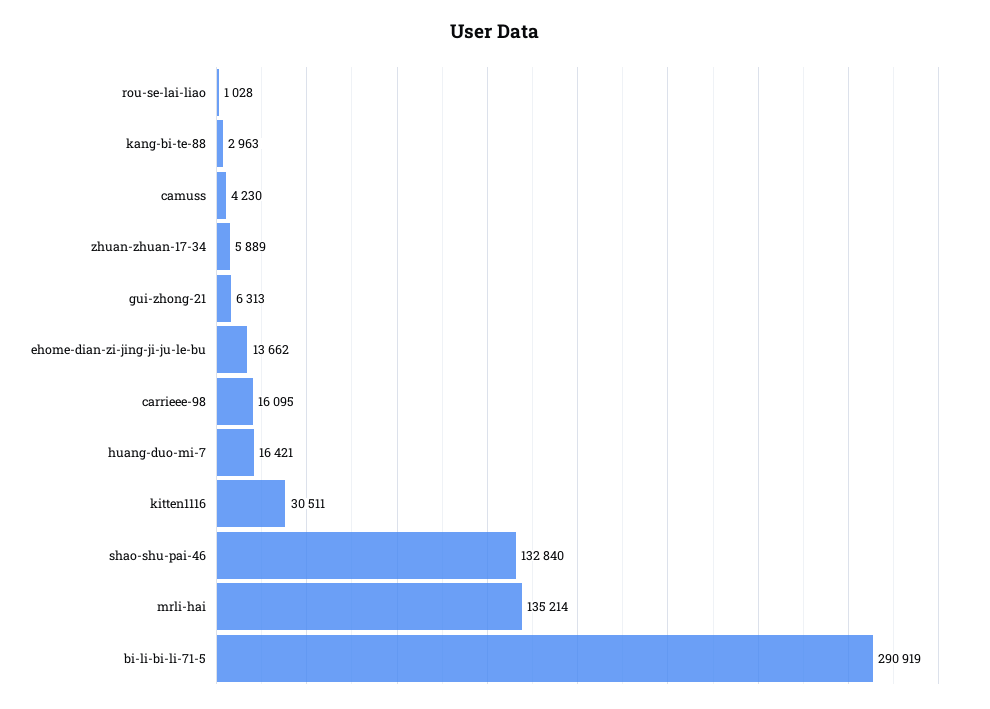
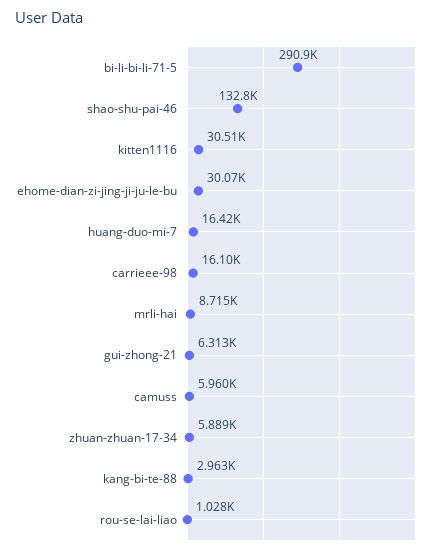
  {
    "rou-se-lai-liao": 1028,
    "kang-bi-te-88": 2963,
-   "camuss": 4230,
+   "camuss": 5960,
    "zhuan-zhuan-17-34": 5889,
    "gui-zhong-21": 6313,
-   "ehome-dian-zi-jing-ji-ju-le-bu": 13662,
+   "ehome-dian-zi-jing-ji-ju-le-bu": 30070,
    "carrieee-98": 16095,
    "huang-duo-mi-7": 16421,
    "kitten1116": 30511,
    "shao-shu-pai-46": 132840,
-   "mrli-hai": 135214,
+   "mrli-hai": 8715,
    "bi-li-bi-li-71-5": 290919
  }

